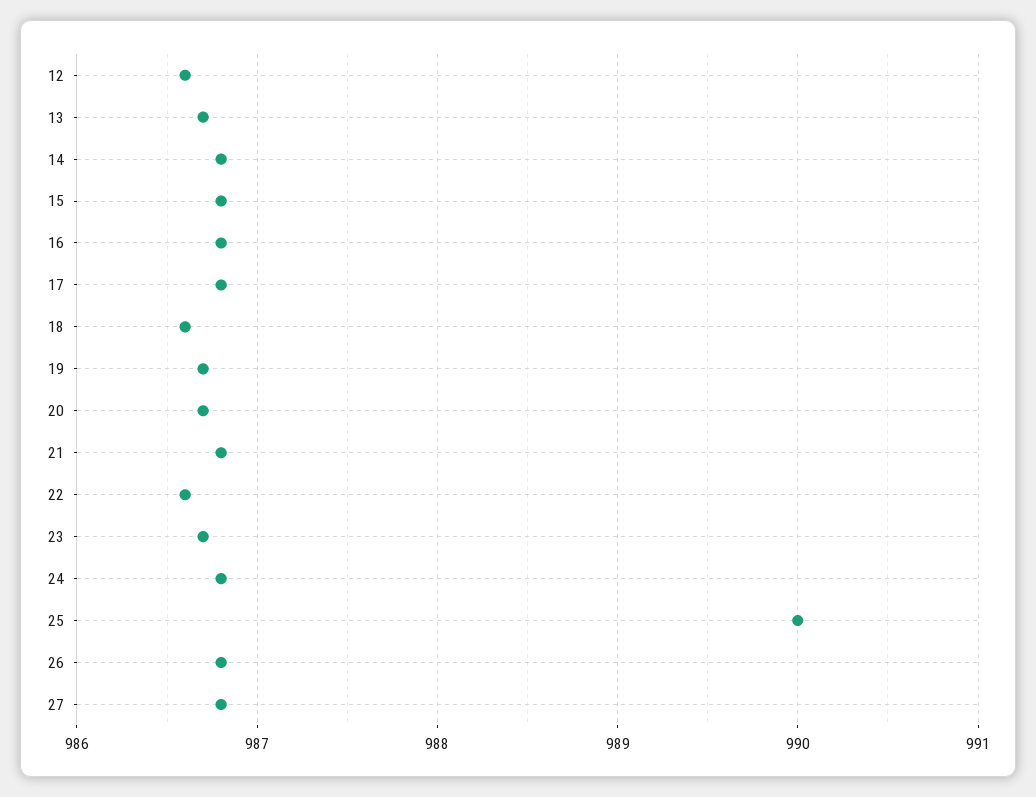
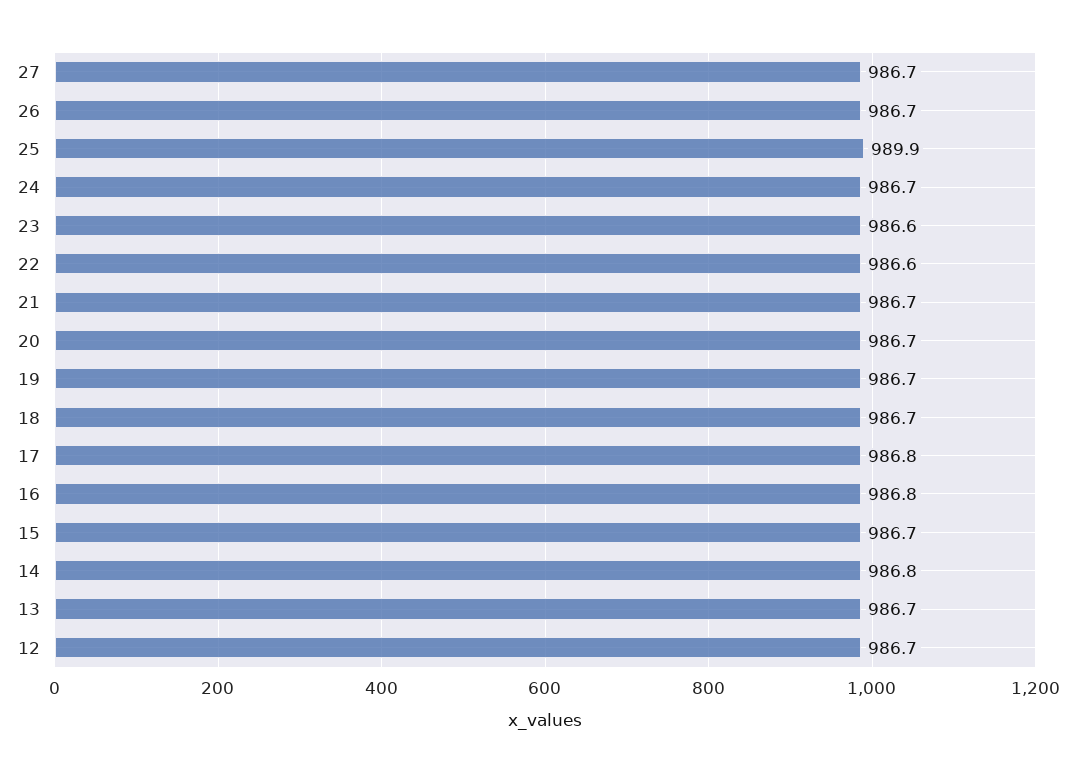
  {
-   "12": 986.6,
+   "12": 986.7,
    "13": 986.7,
    "14": 986.8,
-   "15": 986.8,
+   "15": 986.7,
    "16": 986.8,
    "17": 986.8,
-   "18": 986.6,
+   "18": 986.7,
    "19": 986.7,
    "20": 986.7,
-   "21": 986.8,
+   "21": 986.7,
    "22": 986.6,
-   "23": 986.7,
+   "23": 986.6,
-   "24": 986.8,
+   "24": 986.7,
-   "25": 990,
+   "25": 989.9,
-   "26": 986.8,
+   "26": 986.7,
-   "27": 986.8
+   "27": 986.7
  }

